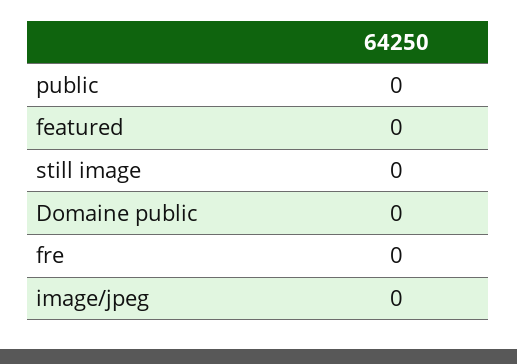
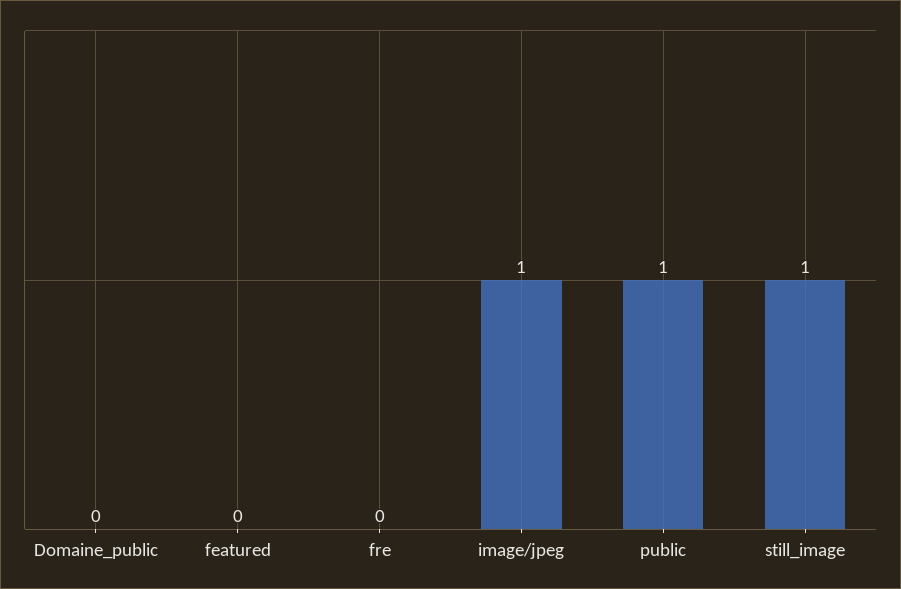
  {
-   "public": 0,
+   "public": 1,
    "featured": 0,
-   "still image": 0,
+   "still image": 1,
    "Domaine public": 0,
    "fre": 0,
-   "image/jpeg": 0
+   "image/jpeg": 1
  }

